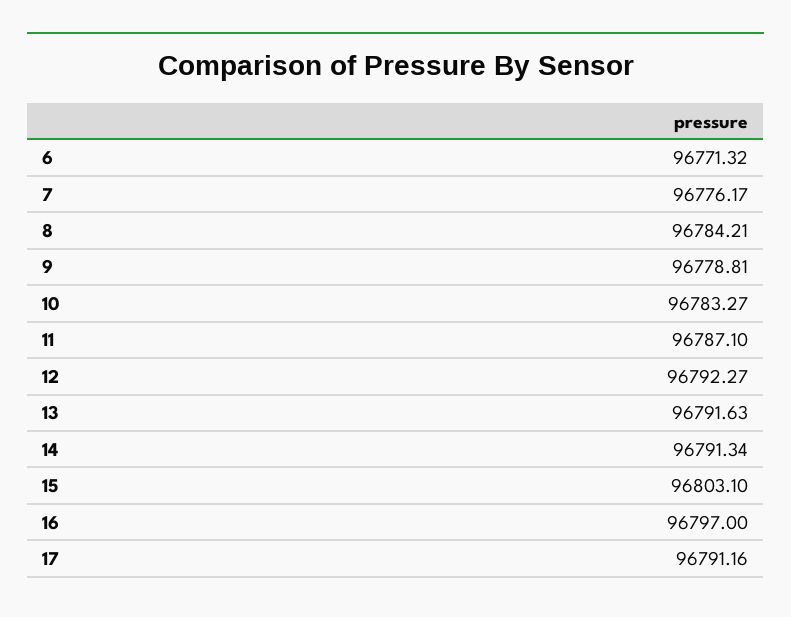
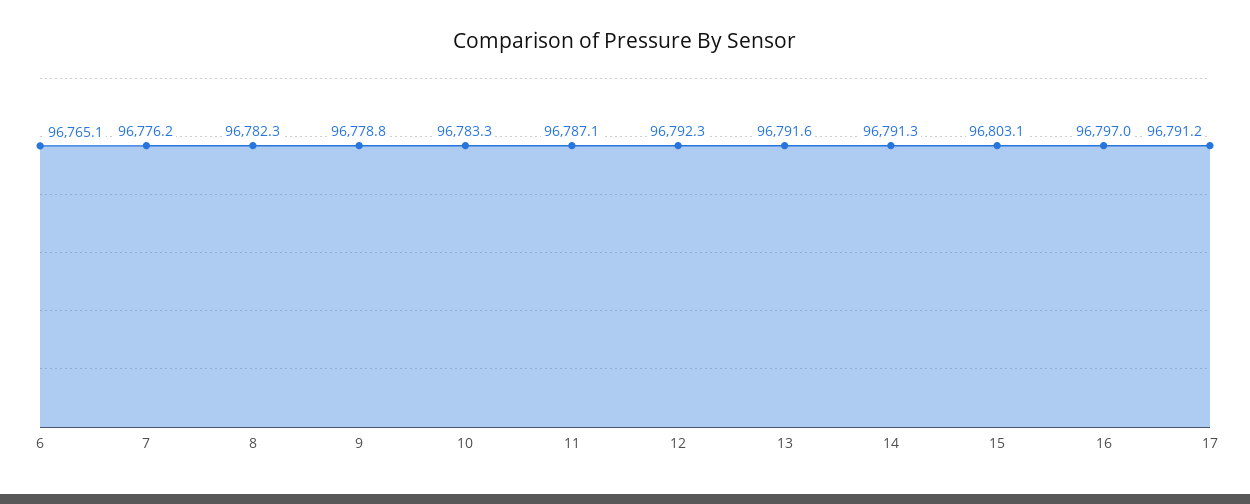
  {
-   "6": 96771.32,
+   "6": 96765.1,
    "7": 96776.17,
-   "8": 96784.21,
+   "8": 96782.3,
    "9": 96778.81,
    "10": 96783.27,
    "11": 96787.1,
    "12": 96792.27,
    "13": 96791.63,
    "14": 96791.34,
    "15": 96803.1,
    "16": 96797,
    "17": 96791.16
  }

